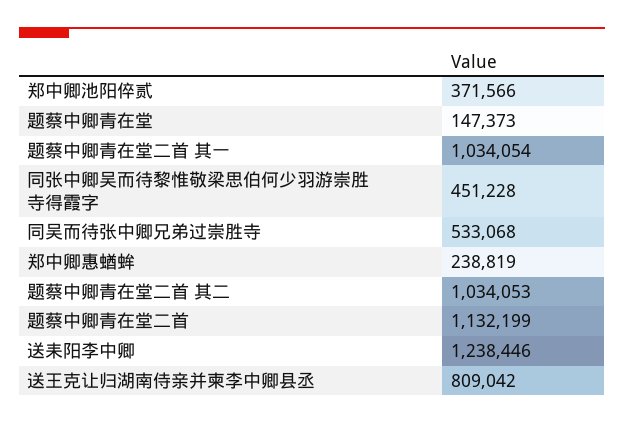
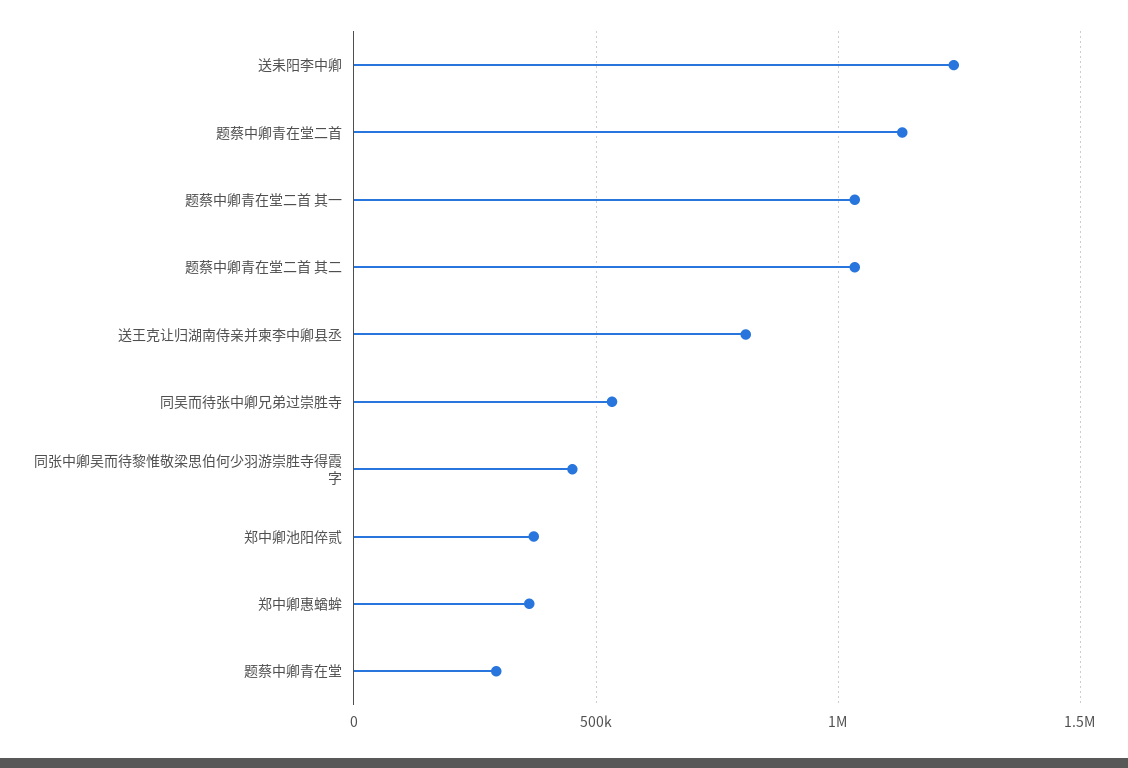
  {
    "郑中卿池阳倅贰": 371566,
-   "题蔡中卿青在堂": 147373,
+   "题蔡中卿青在堂": 300000,
    "题蔡中卿青在堂二首 其一": 1034054,
    "同张中卿吴而待黎惟敬梁思伯何少羽游崇胜寺得霞字": 451228,
    "同吴而待张中卿兄弟过崇胜寺": 533068,
-   "郑中卿惠蝤蛑": 238819,
+   "郑中卿惠蝤蛑": 350000,
    "题蔡中卿青在堂二首 其二": 1034053,
    "题蔡中卿青在堂二首": 1132199,
    "送耒阳李中卿": 1238446,
    "送王克让归湖南侍亲并柬李中卿县丞": 809042
  }

